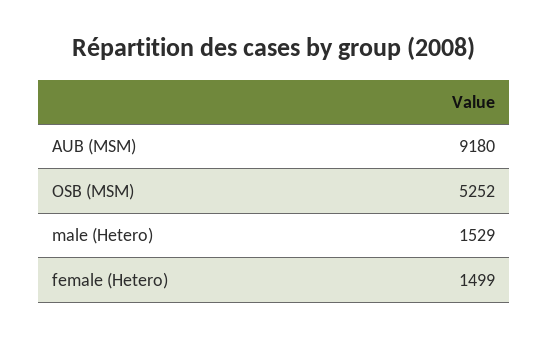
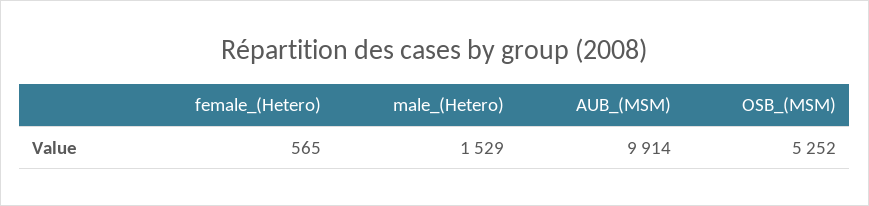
  {
-   "AUB (MSM)": 9180,
+   "AUB (MSM)": 9914,
    "OSB (MSM)": 5252,
    "male (Hetero)": 1529,
-   "female (Hetero)": 1499
+   "female (Hetero)": 565
  }

